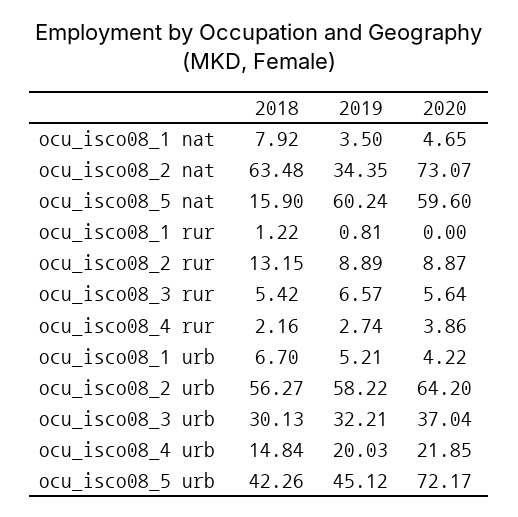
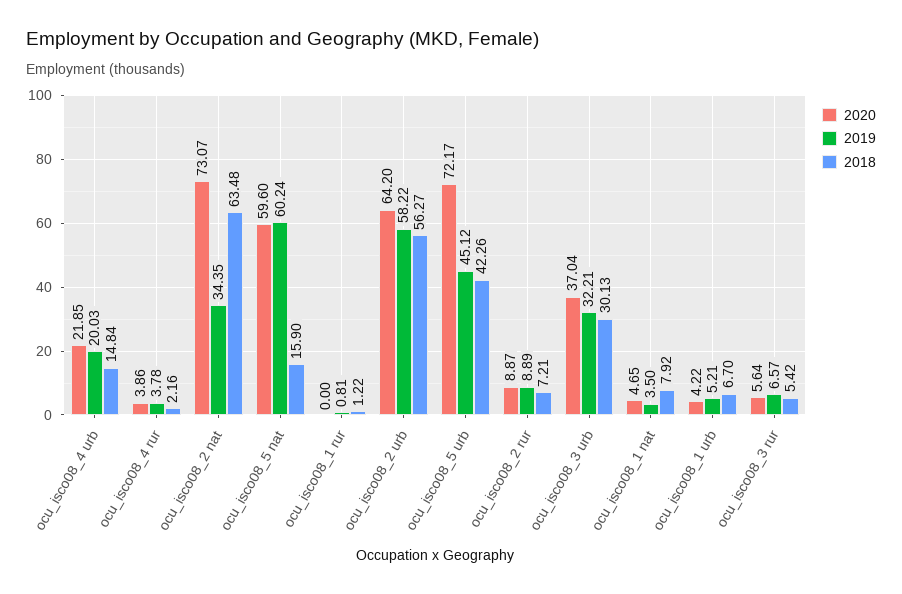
  {
    "2018": {
      "ocu_isco08_1 nat": 7.92,
      "ocu_isco08_2 nat": 63.48,
      "ocu_isco08_5 nat": 15.9,
      "ocu_isco08_1 rur": 1.22,
-     "ocu_isco08_2 rur": 13.15,
+     "ocu_isco08_2 rur": 7.21,
      "ocu_isco08_3 rur": 5.42,
      "ocu_isco08_4 rur": 2.16,
      "ocu_isco08_1 urb": 6.7,
      "ocu_isco08_2 urb": 56.27,
      "ocu_isco08_3 urb": 30.13,
      "ocu_isco08_4 urb": 14.84,
      "ocu_isco08_5 urb": 42.26
    },
    "2019": {
      "ocu_isco08_1 nat": 3.5,
      "ocu_isco08_2 nat": 34.35,
      "ocu_isco08_5 nat": 60.24,
      "ocu_isco08_1 rur": 0.81,
      "ocu_isco08_2 rur": 8.89,
      "ocu_isco08_3 rur": 6.57,
-     "ocu_isco08_4 rur": 2.74,
+     "ocu_isco08_4 rur": 3.78,
      "ocu_isco08_1 urb": 5.21,
      "ocu_isco08_2 urb": 58.22,
      "ocu_isco08_3 urb": 32.21,
      "ocu_isco08_4 urb": 20.03,
      "ocu_isco08_5 urb": 45.12
    },
    "2020": {
      "ocu_isco08_1 nat": 4.65,
      "ocu_isco08_2 nat": 73.07,
      "ocu_isco08_5 nat": 59.6,
      "ocu_isco08_1 rur": 0,
      "ocu_isco08_2 rur": 8.87,
      "ocu_isco08_3 rur": 5.64,
      "ocu_isco08_4 rur": 3.86,
      "ocu_isco08_1 urb": 4.22,
      "ocu_isco08_2 urb": 64.2,
      "ocu_isco08_3 urb": 37.04,
      "ocu_isco08_4 urb": 21.85,
      "ocu_isco08_5 urb": 72.17
    }
  }

